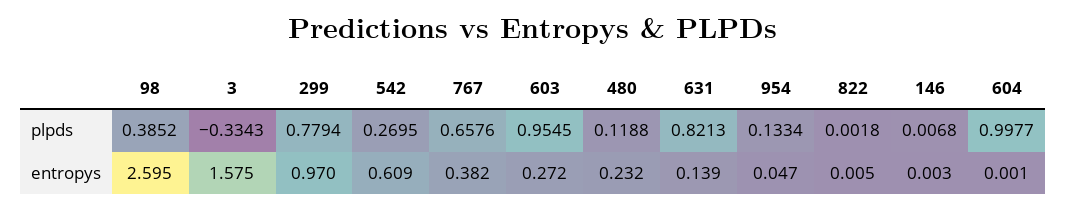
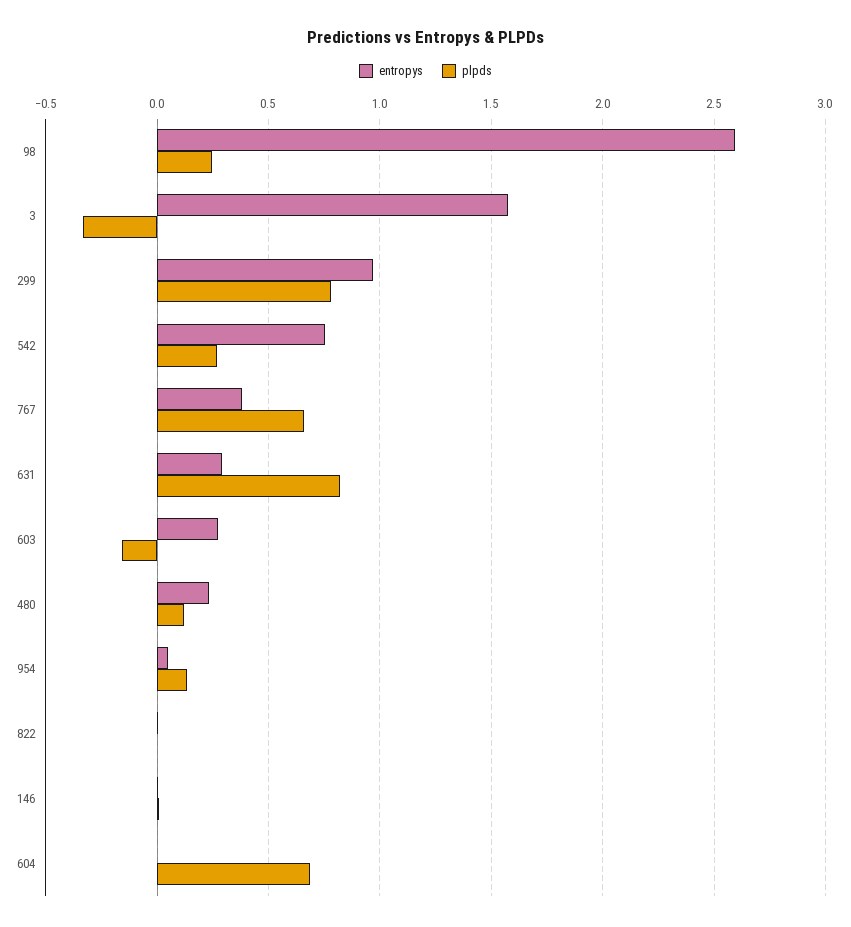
  {
    "plpds": {
-     "98": 0.3852,
+     "98": 0.25,
      "3": -0.3343,
      "299": 0.7794,
      "542": 0.2695,
      "767": 0.6576,
-     "603": 0.9545,
+     "603": -0.15,
      "480": 0.1188,
      "631": 0.8213,
      "954": 0.1334,
      "822": 0.0018,
      "146": 0.0068,
-     "604": 0.9977
+     "604": 0.7
    },
    "entropys": {
      "98": 2.595,
      "3": 1.575,
      "299": 0.97,
-     "542": 0.609,
+     "542": 0.75,
      "767": 0.382,
      "603": 0.272,
      "480": 0.232,
-     "631": 0.139,
+     "631": 0.3,
      "954": 0.047,
      "822": 0.005,
      "146": 0.003,
      "604": 0.001
    }
  }

